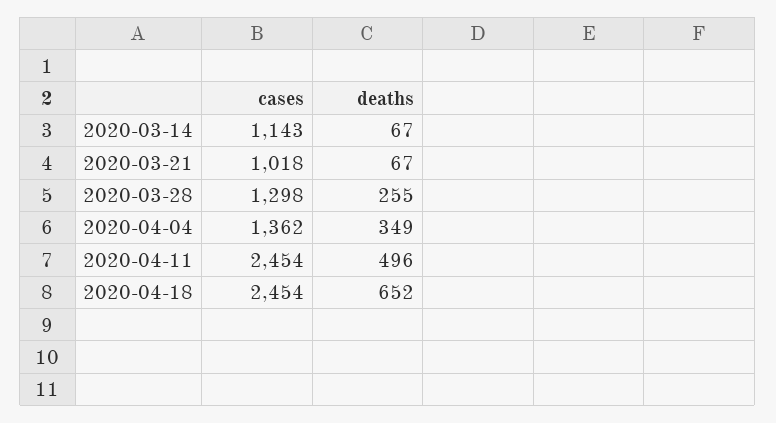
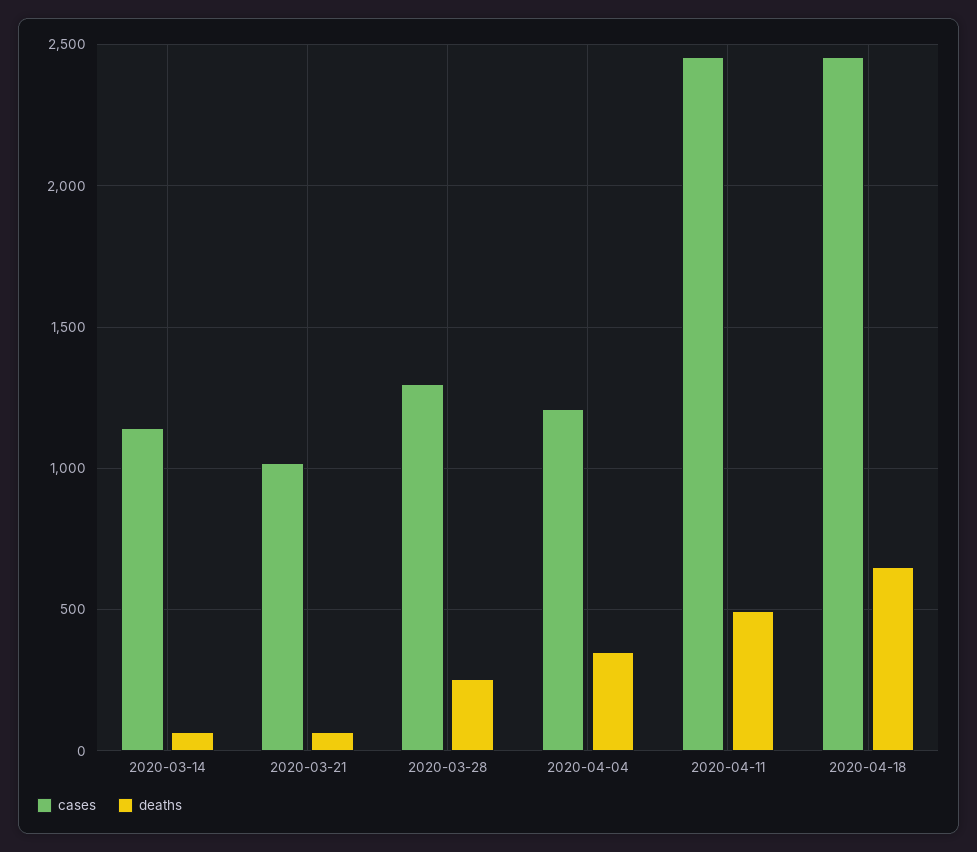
  {
    "cases": {
      "2020-03-14": 1143,
      "2020-03-21": 1018,
      "2020-03-28": 1298,
-     "2020-04-04": 1362,
+     "2020-04-04": 1200,
      "2020-04-11": 2454,
      "2020-04-18": 2454
    },
    "deaths": {
      "2020-03-14": 67,
      "2020-03-21": 67,
      "2020-03-28": 255,
      "2020-04-04": 349,
      "2020-04-11": 496,
      "2020-04-18": 652
    }
  }

